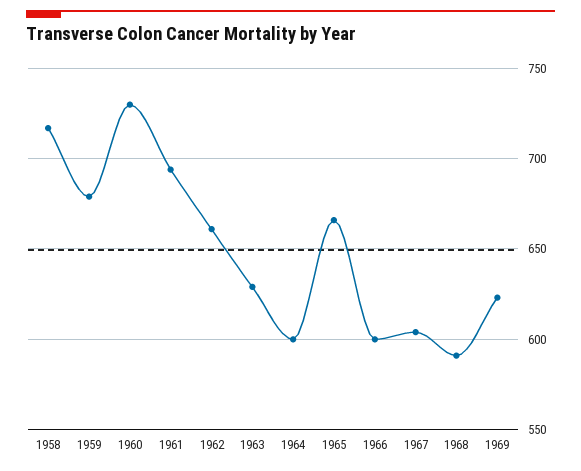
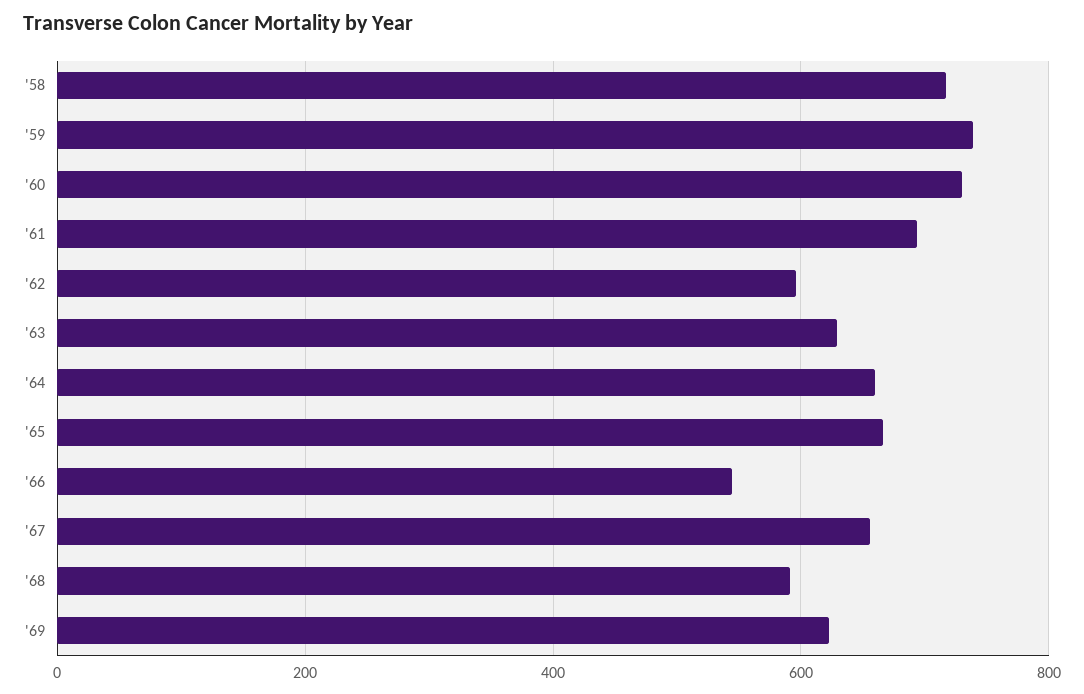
  {
    "1958": 715,
-   "1959": 680,
+   "1959": 740,
    "1960": 730,
    "1961": 695,
-   "1962": 660,
+   "1962": 600,
    "1963": 630,
-   "1964": 600,
+   "1964": 660,
    "1965": 665,
-   "1966": 600,
+   "1966": 540,
-   "1967": 605,
+   "1967": 660,
    "1968": 590,
    "1969": 625
  }

